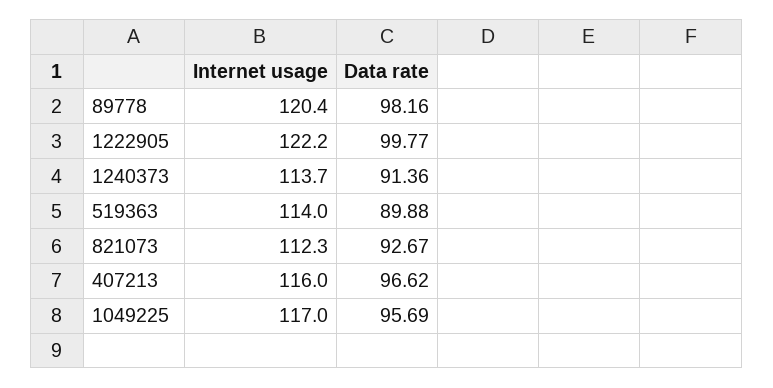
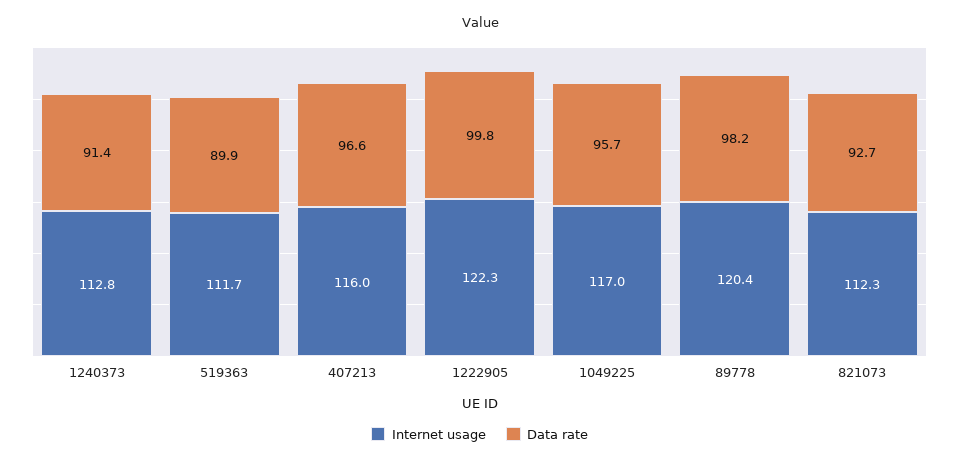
  {
    "Internet usage": {
      "89778": 120.4,
-     "1222905": 122.2,
+     "1222905": 122.3,
-     "1240373": 113.7,
+     "1240373": 112.8,
-     "519363": 114,
+     "519363": 111.7,
      "821073": 112.3,
      "407213": 116,
      "1049225": 117
    },
    "Data rate": {
      "89778": 98.16,
      "1222905": 99.77,
      "1240373": 91.36,
      "519363": 89.88,
      "821073": 92.67,
      "407213": 96.62,
      "1049225": 95.69
    }
  }

